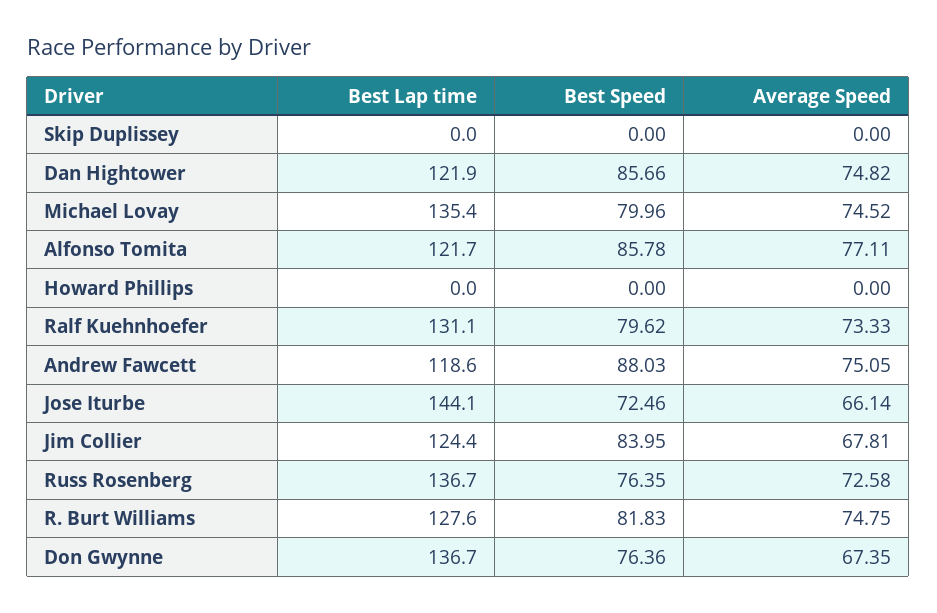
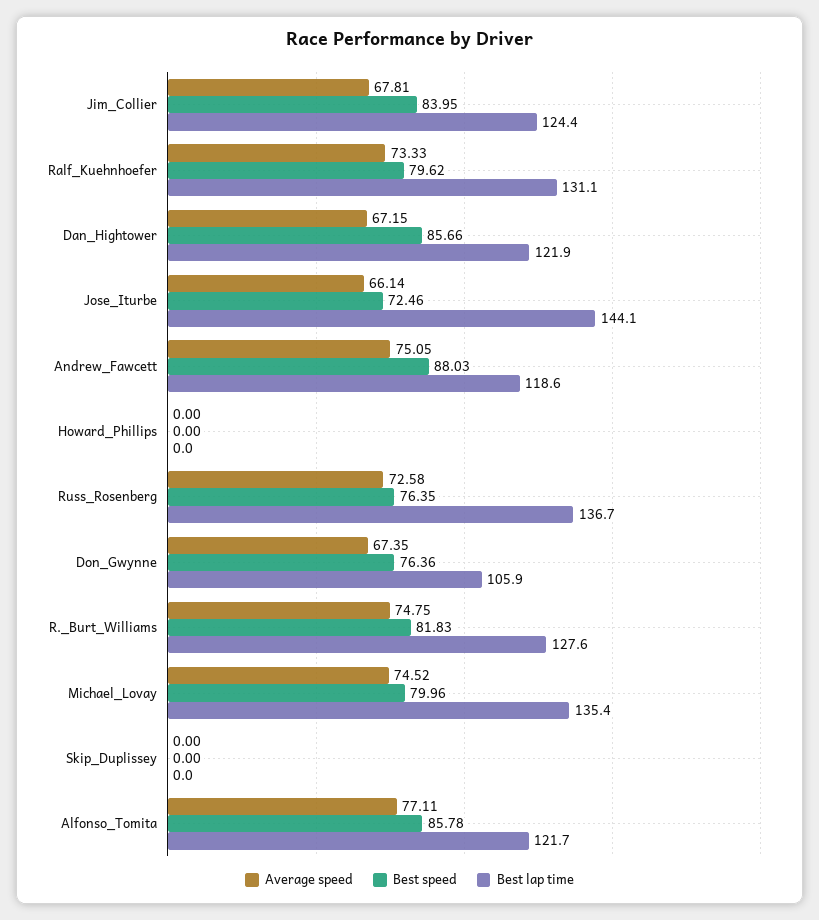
  {
    "Best Lap time": {
      "Skip Duplissey": 0,
      "Dan Hightower": 121.9,
      "Michael Lovay": 135.4,
      "Alfonso Tomita": 121.7,
      "Howard Phillips": 0,
      "Ralf Kuehnhoefer": 131.1,
      "Andrew Fawcett": 118.6,
      "Jose Iturbe": 144.1,
      "Jim Collier": 124.4,
      "Russ Rosenberg": 136.7,
      "R. Burt Williams": 127.6,
-     "Don Gwynne": 136.7
+     "Don Gwynne": 105.9
    },
    "Best Speed": {
      "Skip Duplissey": 0,
      "Dan Hightower": 85.66,
      "Michael Lovay": 79.96,
      "Alfonso Tomita": 85.78,
      "Howard Phillips": 0,
      "Ralf Kuehnhoefer": 79.62,
      "Andrew Fawcett": 88.03,
      "Jose Iturbe": 72.46,
      "Jim Collier": 83.95,
      "Russ Rosenberg": 76.35,
      "R. Burt Williams": 81.83,
      "Don Gwynne": 76.36
    },
    "Average Speed": {
      "Skip Duplissey": 0,
-     "Dan Hightower": 74.82,
+     "Dan Hightower": 67.15,
      "Michael Lovay": 74.52,
      "Alfonso Tomita": 77.11,
      "Howard Phillips": 0,
      "Ralf Kuehnhoefer": 73.33,
      "Andrew Fawcett": 75.05,
      "Jose Iturbe": 66.14,
      "Jim Collier": 67.81,
      "Russ Rosenberg": 72.58,
      "R. Burt Williams": 74.75,
      "Don Gwynne": 67.35
    }
  }

